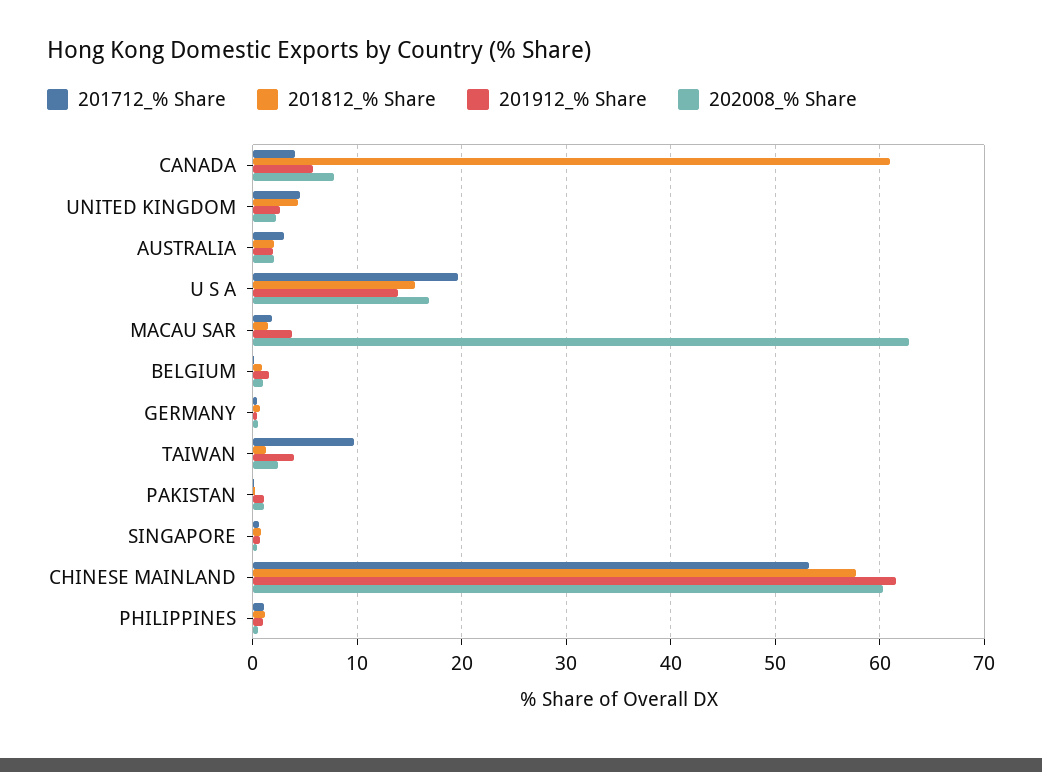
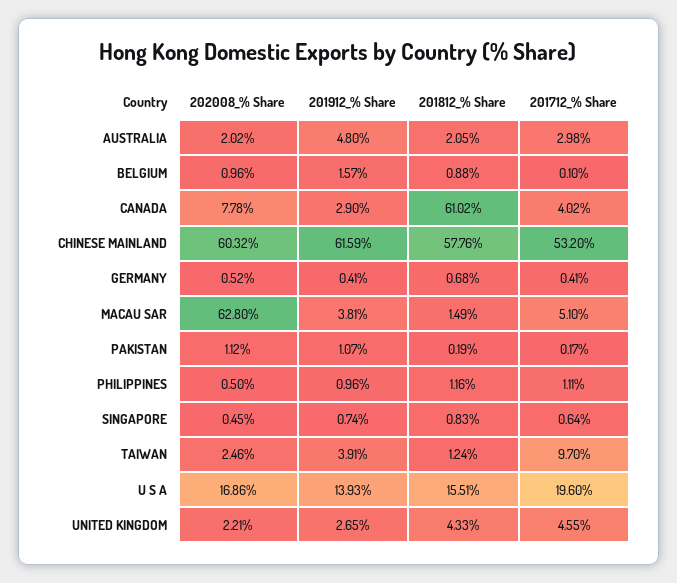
  {
    "201712_% Share": {
      "CANADA": 4.02,
      "UNITED KINGDOM": 4.55,
      "AUSTRALIA": 2.98,
      "U S A": 19.6,
-     "MACAU SAR": 2,
+     "MACAU SAR": 5.1,
      "BELGIUM": 0.1,
      "GERMANY": 0.41,
      "TAIWAN": 9.7,
      "PAKISTAN": 0.17,
      "SINGAPORE": 0.64,
      "CHINESE MAINLAND": 53.2,
      "PHILIPPINES": 1.11
    },
    "201812_% Share": {
      "CANADA": 61.02,
      "UNITED KINGDOM": 4.33,
      "AUSTRALIA": 2.05,
      "U S A": 15.51,
      "MACAU SAR": 1.49,
      "BELGIUM": 0.88,
      "GERMANY": 0.68,
      "TAIWAN": 1.24,
      "PAKISTAN": 0.19,
      "SINGAPORE": 0.83,
      "CHINESE MAINLAND": 57.76,
      "PHILIPPINES": 1.16
    },
    "201912_% Share": {
-     "CANADA": 6,
+     "CANADA": 2.9,
      "UNITED KINGDOM": 2.65,
-     "AUSTRALIA": 2,
+     "AUSTRALIA": 4.8,
      "U S A": 13.93,
      "MACAU SAR": 3.81,
      "BELGIUM": 1.57,
      "GERMANY": 0.41,
      "TAIWAN": 3.91,
      "PAKISTAN": 1.07,
      "SINGAPORE": 0.74,
      "CHINESE MAINLAND": 61.59,
      "PHILIPPINES": 0.96
    },
    "202008_% Share": {
      "CANADA": 7.78,
      "UNITED KINGDOM": 2.21,
      "AUSTRALIA": 2.02,
      "U S A": 16.86,
      "MACAU SAR": 62.8,
      "BELGIUM": 0.96,
      "GERMANY": 0.52,
      "TAIWAN": 2.46,
      "PAKISTAN": 1.12,
      "SINGAPORE": 0.45,
      "CHINESE MAINLAND": 60.32,
      "PHILIPPINES": 0.5
    }
  }

